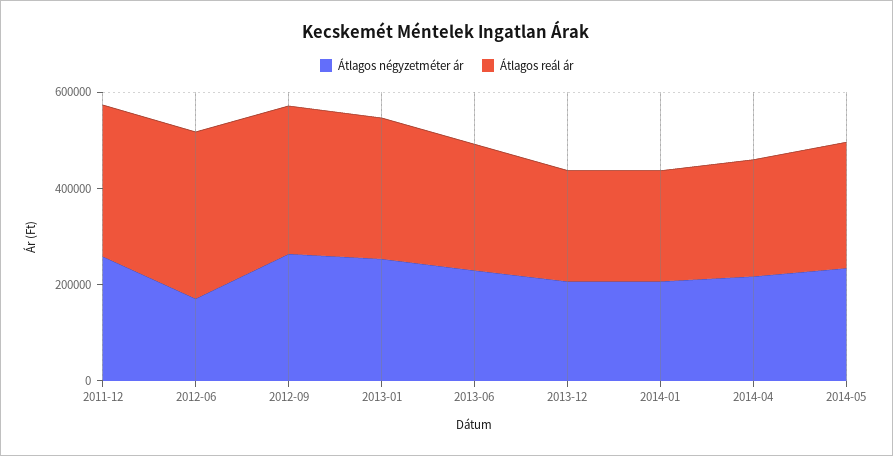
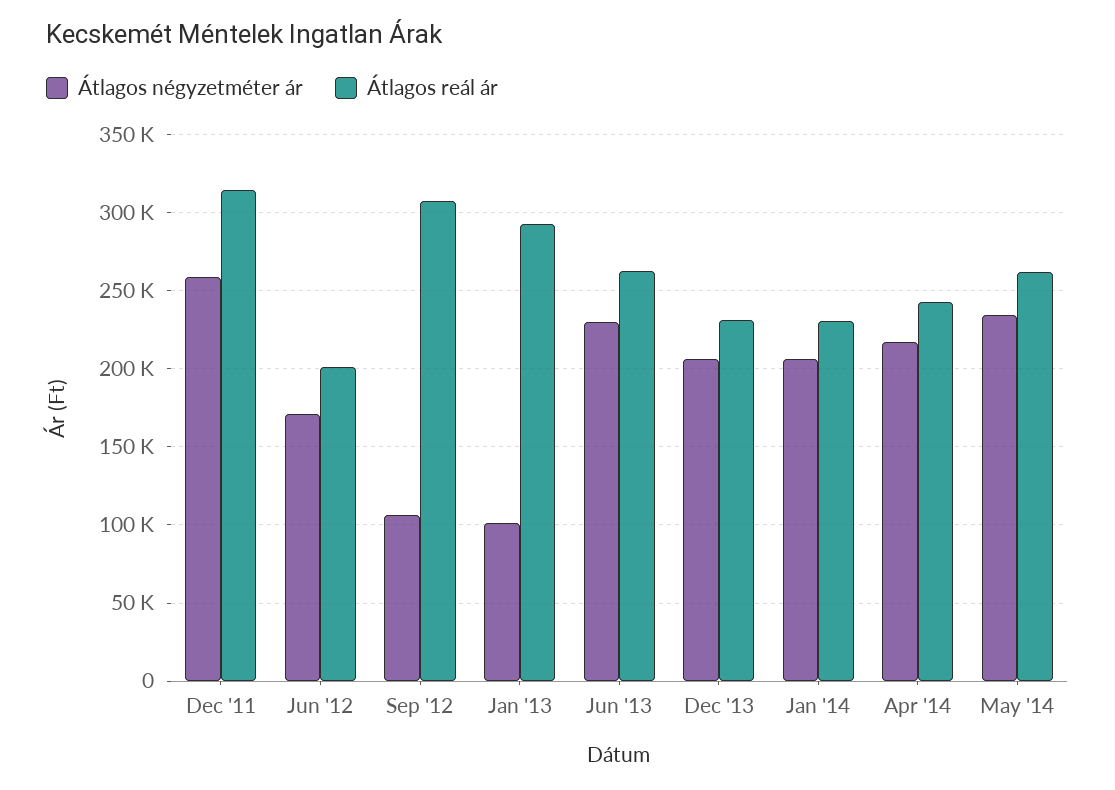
  {
    "Átlagos négyzetméter ár": {
      "2011-12": 260000,
      "2012-06": 170000,
-     "2012-09": 250000,
+     "2012-09": 105000,
-     "2013-01": 250000,
+     "2013-01": 100000,
      "2013-06": 230000,
      "2013-12": 205000,
      "2014-01": 205000,
      "2014-04": 215000,
      "2014-05": 235000
    },
    "Átlagos reál ár": {
      "2011-12": 315000,
-     "2012-06": 350000,
+     "2012-06": 200000,
      "2012-09": 310000,
      "2013-01": 295000,
      "2013-06": 260000,
      "2013-12": 230000,
      "2014-01": 230000,
      "2014-04": 245000,
      "2014-05": 260000
    }
  }

